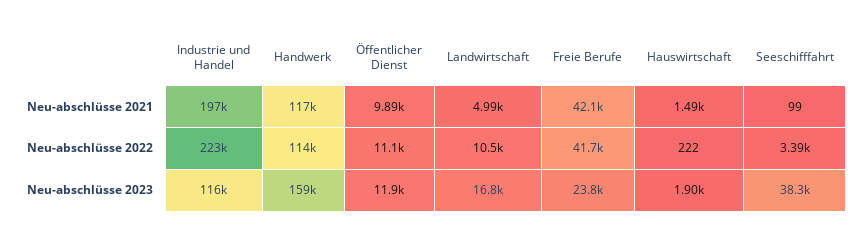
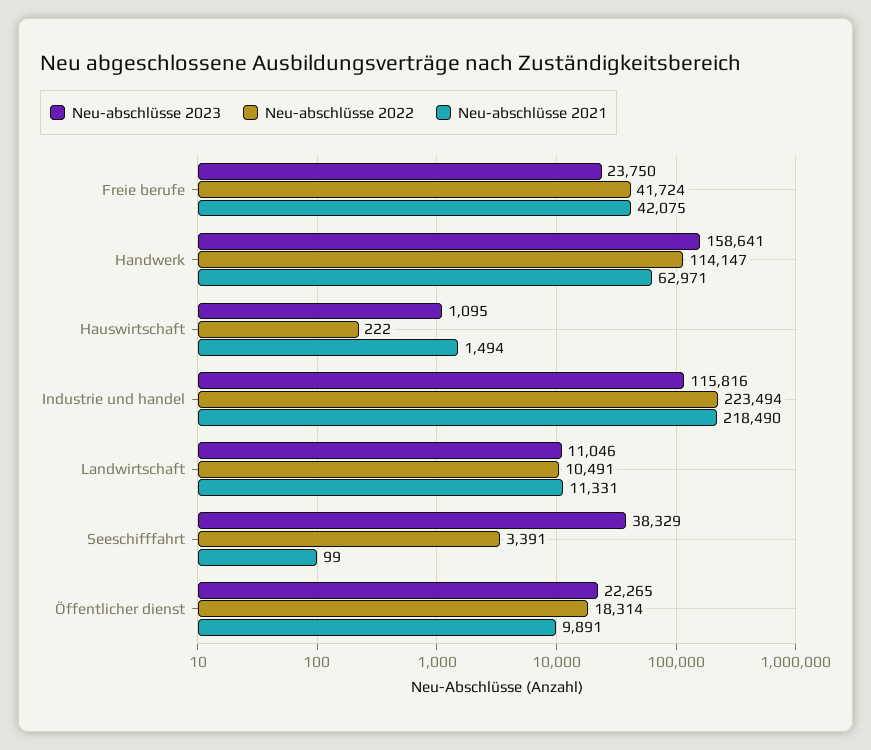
  {
    "Neu-abschlüsse 2021": {
-     "Industrie und Handel": 197000,
+     "Industrie und Handel": 218490,
-     "Handwerk": 117000,
+     "Handwerk": 62971,
      "Öffentlicher Dienst": 9891,
-     "Landwirtschaft": 4990,
+     "Landwirtschaft": 11331,
      "Freie Berufe": 42075,
      "Hauswirtschaft": 1494,
      "Seeschifffahrt": 99
    },
    "Neu-abschlüsse 2022": {
      "Industrie und Handel": 223494,
      "Handwerk": 114147,
-     "Öffentlicher Dienst": 11100,
+     "Öffentlicher Dienst": 18314,
      "Landwirtschaft": 10491,
      "Freie Berufe": 41724,
      "Hauswirtschaft": 222,
      "Seeschifffahrt": 3391
    },
    "Neu-abschlüsse 2023": {
      "Industrie und Handel": 115816,
      "Handwerk": 158641,
-     "Öffentlicher Dienst": 11900,
+     "Öffentlicher Dienst": 22265,
-     "Landwirtschaft": 16800,
+     "Landwirtschaft": 11046,
      "Freie Berufe": 23750,
-     "Hauswirtschaft": 1900,
+     "Hauswirtschaft": 1095,
      "Seeschifffahrt": 38329
    }
  }

